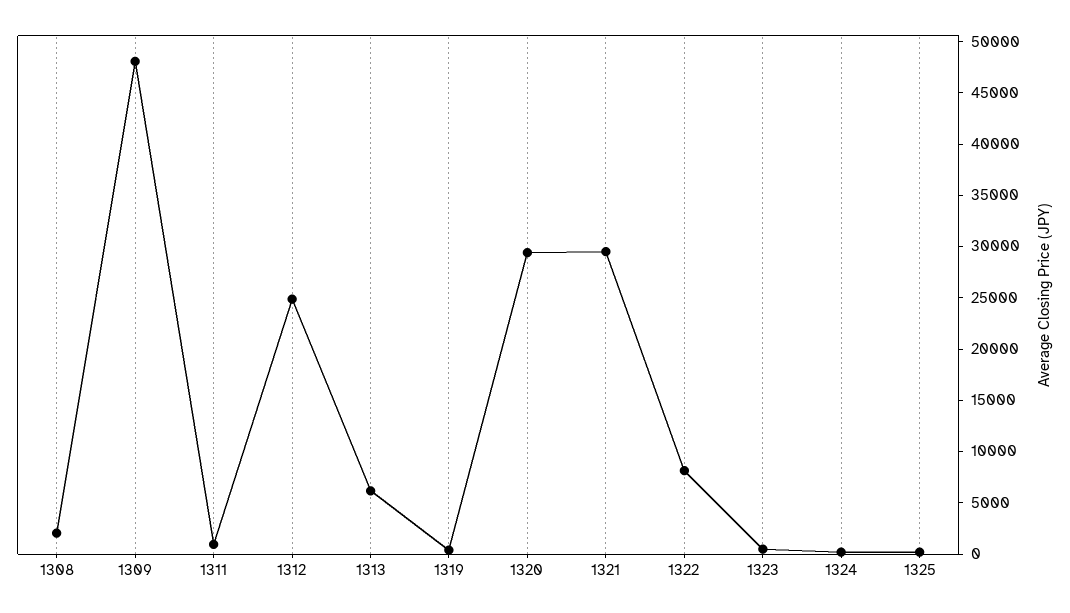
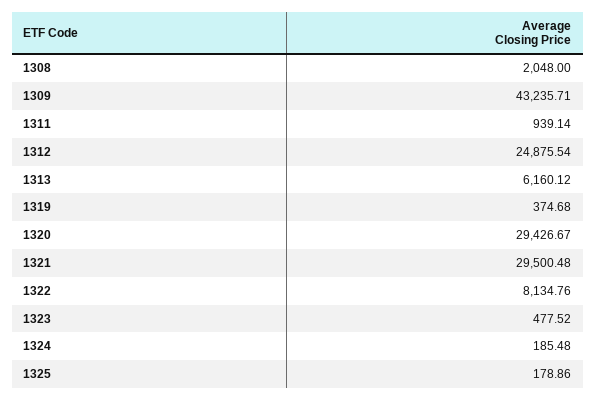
  {
    "1308": 2048,
-   "1309": 48000,
+   "1309": 43235.71,
    "1311": 939.14,
    "1312": 24875.54,
    "1313": 6160.12,
    "1319": 374.68,
    "1320": 29426.67,
    "1321": 29500.48,
    "1322": 8134.76,
    "1323": 477.52,
    "1324": 185.48,
    "1325": 178.86
  }

